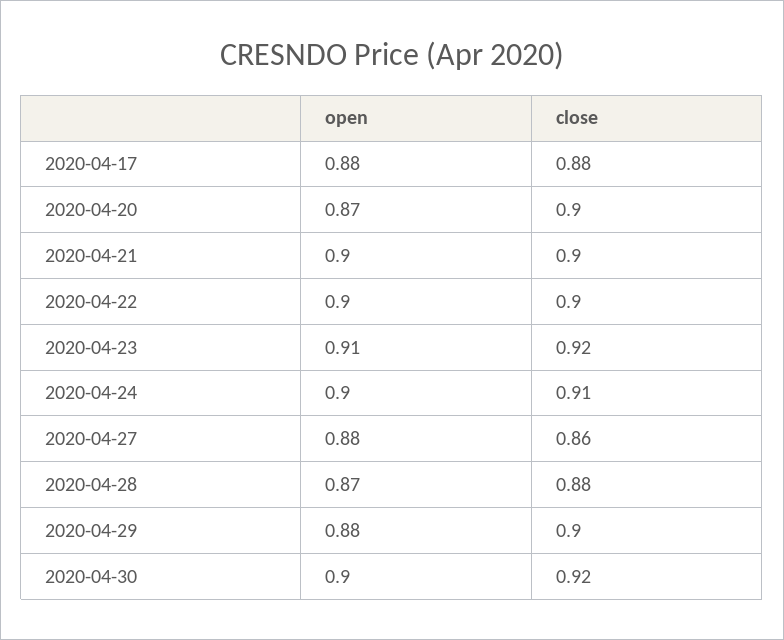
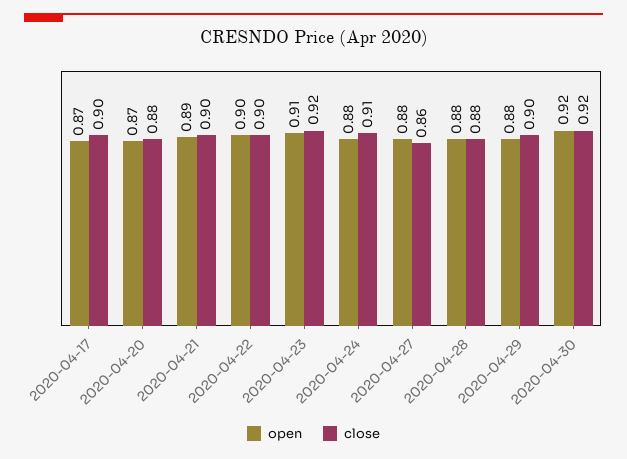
  {
    "open": {
-     "2020-04-17": 0.88,
+     "2020-04-17": 0.87,
      "2020-04-20": 0.87,
-     "2020-04-21": 0.9,
+     "2020-04-21": 0.89,
      "2020-04-22": 0.9,
      "2020-04-23": 0.91,
-     "2020-04-24": 0.9,
+     "2020-04-24": 0.88,
      "2020-04-27": 0.88,
-     "2020-04-28": 0.87,
+     "2020-04-28": 0.88,
      "2020-04-29": 0.88,
-     "2020-04-30": 0.9
+     "2020-04-30": 0.92
    },
    "close": {
-     "2020-04-17": 0.88,
+     "2020-04-17": 0.9,
-     "2020-04-20": 0.9,
+     "2020-04-20": 0.88,
      "2020-04-21": 0.9,
      "2020-04-22": 0.9,
      "2020-04-23": 0.92,
      "2020-04-24": 0.91,
      "2020-04-27": 0.86,
      "2020-04-28": 0.88,
      "2020-04-29": 0.9,
      "2020-04-30": 0.92
    }
  }

